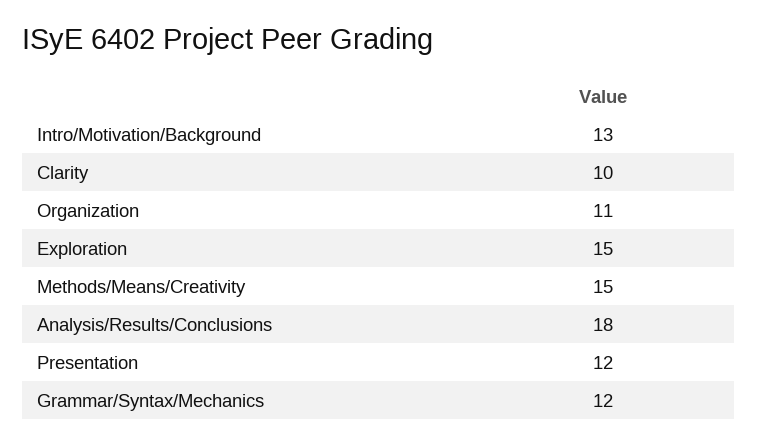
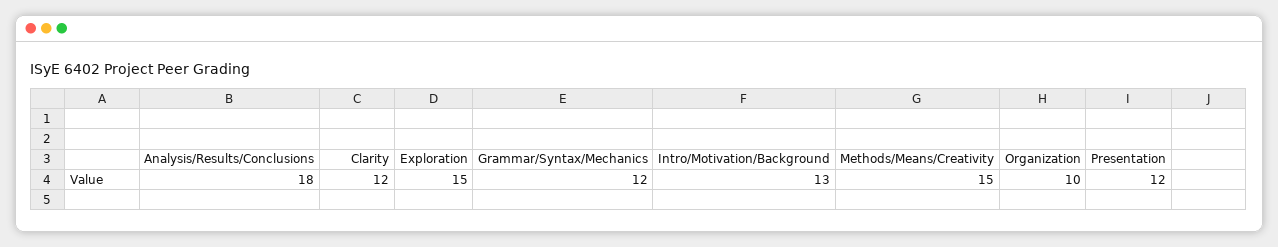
  {
    "Intro/Motivation/Background": 13,
-   "Clarity": 10,
+   "Clarity": 12,
-   "Organization": 11,
+   "Organization": 10,
    "Exploration": 15,
    "Methods/Means/Creativity": 15,
    "Analysis/Results/Conclusions": 18,
    "Presentation": 12,
    "Grammar/Syntax/Mechanics": 12
  }

